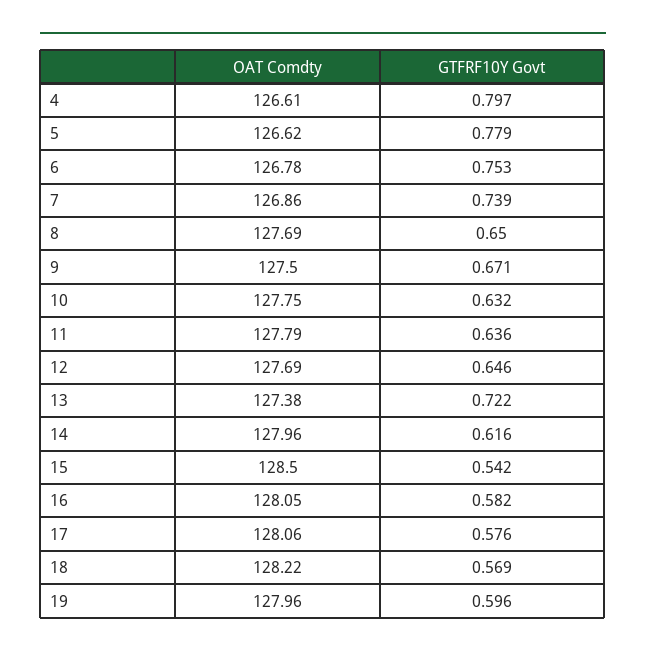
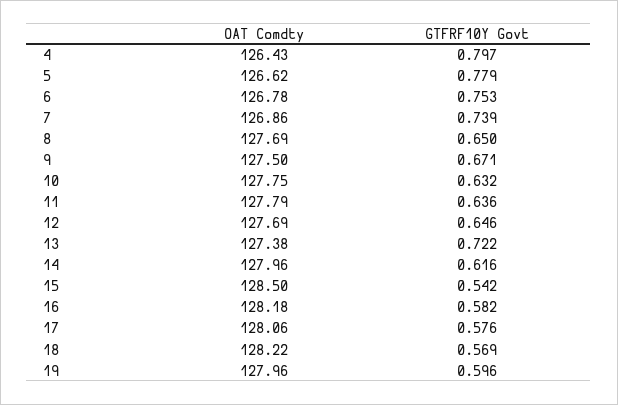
  {
    "OAT Comdty": {
-     "4": 126.61,
+     "4": 126.43,
      "5": 126.62,
      "6": 126.78,
      "7": 126.86,
      "8": 127.69,
      "9": 127.5,
      "10": 127.75,
      "11": 127.79,
      "12": 127.69,
      "13": 127.38,
      "14": 127.96,
      "15": 128.5,
-     "16": 128.05,
+     "16": 128.18,
      "17": 128.06,
      "18": 128.22,
      "19": 127.96
    },
    "GTFRF10Y Govt": {
      "4": 0.797,
      "5": 0.779,
      "6": 0.753,
      "7": 0.739,
      "8": 0.65,
      "9": 0.671,
      "10": 0.632,
      "11": 0.636,
      "12": 0.646,
      "13": 0.722,
      "14": 0.616,
      "15": 0.542,
      "16": 0.582,
      "17": 0.576,
      "18": 0.569,
      "19": 0.596
    }
  }

